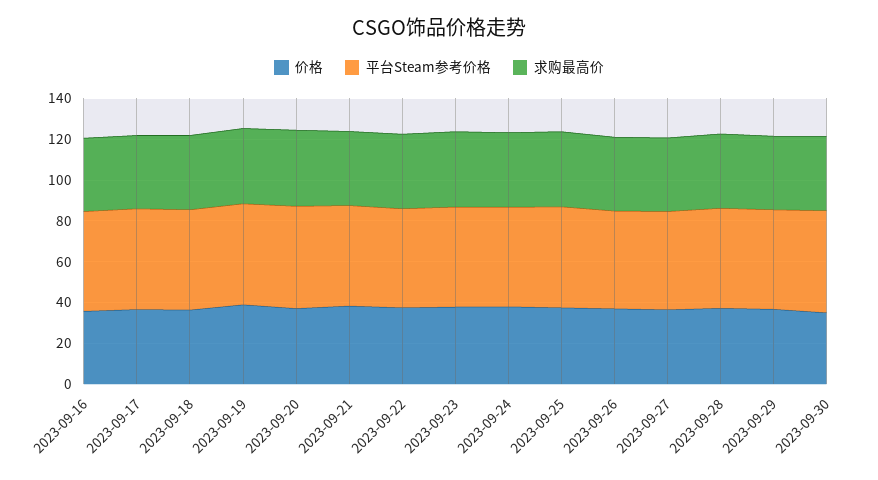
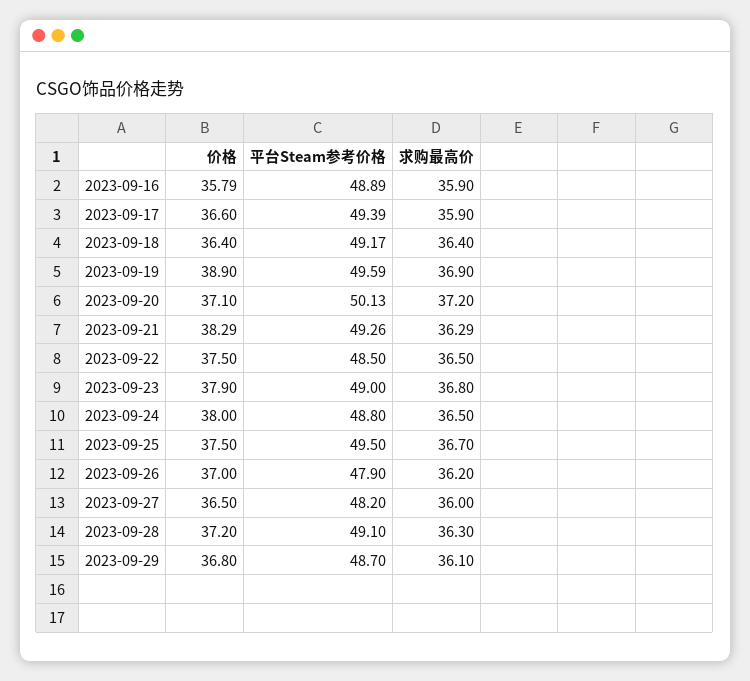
  {
    "价格": {
      "2023-09-16": 35.79,
      "2023-09-17": 36.6,
      "2023-09-18": 36.4,
      "2023-09-19": 38.9,
      "2023-09-20": 37.1,
      "2023-09-21": 38.29,
      "2023-09-22": 37.5,
      "2023-09-23": 37.9,
      "2023-09-24": 38,
      "2023-09-25": 37.5,
      "2023-09-26": 37,
      "2023-09-27": 36.5,
      "2023-09-28": 37.2,
-     "2023-09-29": 36.8,
+     "2023-09-29": 36.8
-     "2023-09-30": 35
    },
    "平台Steam参考价格": {
      "2023-09-16": 48.89,
      "2023-09-17": 49.39,
      "2023-09-18": 49.17,
      "2023-09-19": 49.59,
      "2023-09-20": 50.13,
      "2023-09-21": 49.26,
      "2023-09-22": 48.5,
      "2023-09-23": 49,
      "2023-09-24": 48.8,
      "2023-09-25": 49.5,
      "2023-09-26": 47.9,
      "2023-09-27": 48.2,
      "2023-09-28": 49.1,
-     "2023-09-29": 48.7,
+     "2023-09-29": 48.7
-     "2023-09-30": 50
    },
    "求购最高价": {
      "2023-09-16": 35.9,
      "2023-09-17": 35.9,
      "2023-09-18": 36.4,
      "2023-09-19": 36.9,
      "2023-09-20": 37.2,
      "2023-09-21": 36.29,
      "2023-09-22": 36.5,
      "2023-09-23": 36.8,
      "2023-09-24": 36.5,
      "2023-09-25": 36.7,
      "2023-09-26": 36.2,
      "2023-09-27": 36,
      "2023-09-28": 36.3,
-     "2023-09-29": 36.1,
+     "2023-09-29": 36.1
-     "2023-09-30": 35
    }
  }

